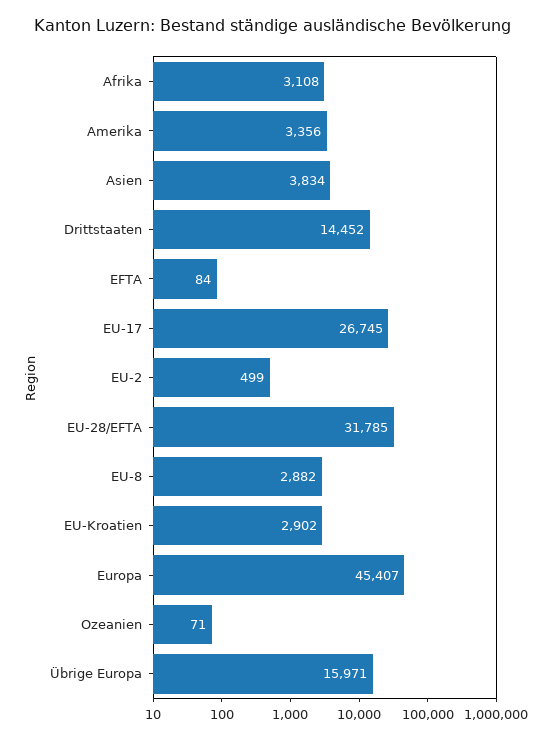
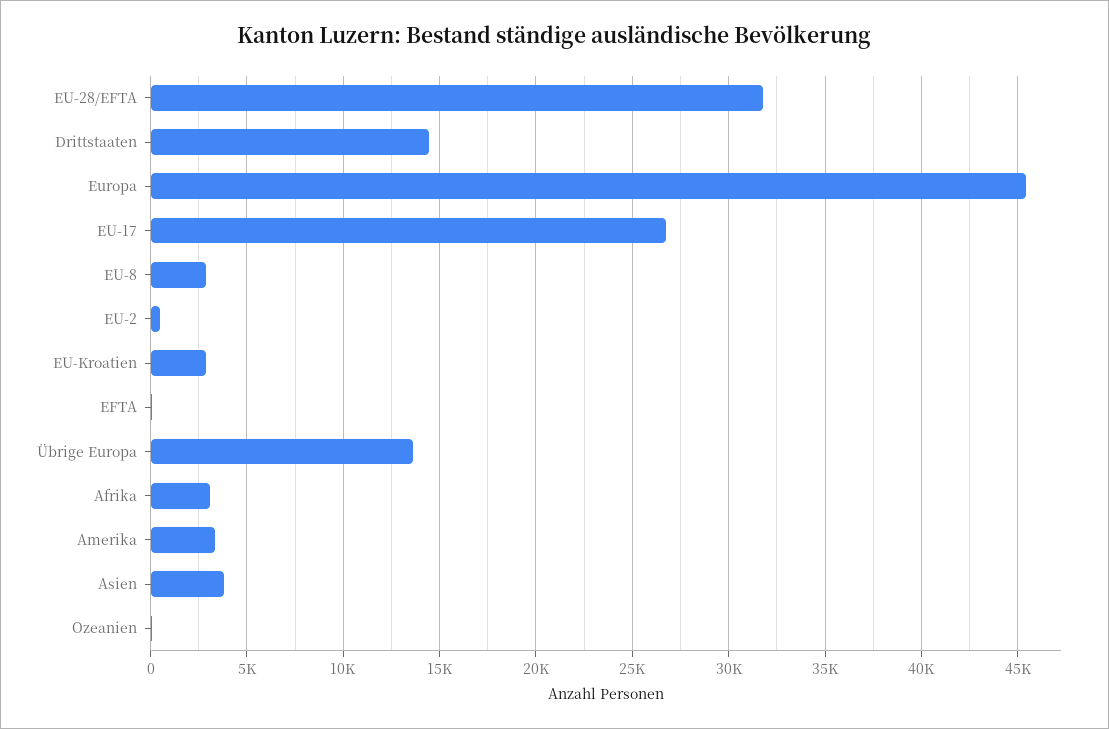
  {
    "Afrika": 3108,
    "Amerika": 3356,
    "Asien": 3834,
    "Drittstaaten": 14452,
    "EFTA": 84,
    "EU-17": 26745,
    "EU-2": 499,
    "EU-28/EFTA": 31785,
    "EU-8": 2882,
    "EU-Kroatien": 2902,
    "Europa": 45407,
    "Ozeanien": 71,
-   "Übrige Europa": 15971
+   "Übrige Europa": 13500
  }

